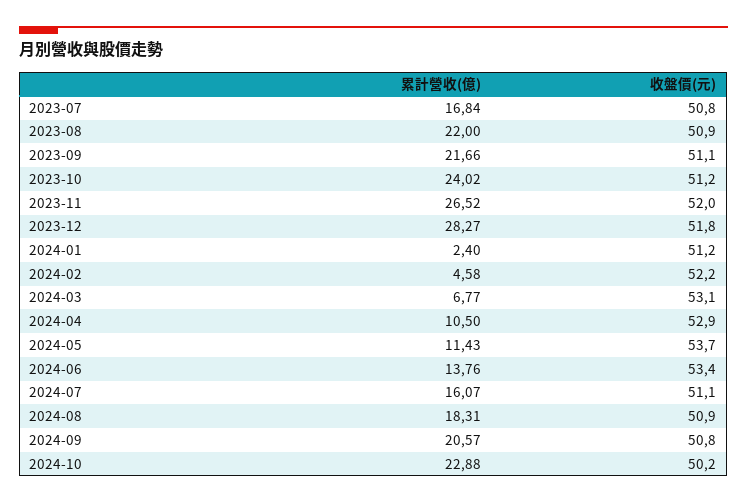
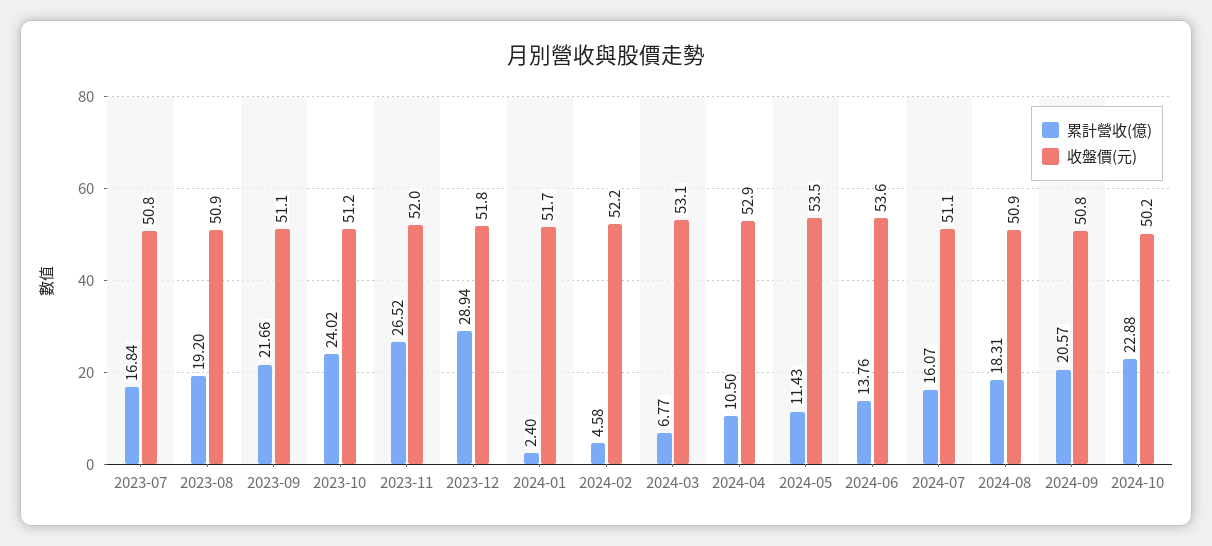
  {
    "累計營收(億)": {
      "2023-07": 16.84,
-     "2023-08": 22,
+     "2023-08": 19.2,
      "2023-09": 21.66,
      "2023-10": 24.02,
      "2023-11": 26.52,
-     "2023-12": 28.27,
+     "2023-12": 28.94,
      "2024-01": 2.4,
      "2024-02": 4.58,
      "2024-03": 6.77,
      "2024-04": 10.5,
      "2024-05": 11.43,
      "2024-06": 13.76,
      "2024-07": 16.07,
      "2024-08": 18.31,
      "2024-09": 20.57,
      "2024-10": 22.88
    },
    "收盤價(元)": {
      "2023-07": 50.8,
      "2023-08": 50.9,
      "2023-09": 51.1,
      "2023-10": 51.2,
      "2023-11": 52,
      "2023-12": 51.8,
-     "2024-01": 51.2,
+     "2024-01": 51.7,
      "2024-02": 52.2,
      "2024-03": 53.1,
      "2024-04": 52.9,
-     "2024-05": 53.7,
+     "2024-05": 53.5,
-     "2024-06": 53.4,
+     "2024-06": 53.6,
      "2024-07": 51.1,
      "2024-08": 50.9,
      "2024-09": 50.8,
      "2024-10": 50.2
    }
  }

